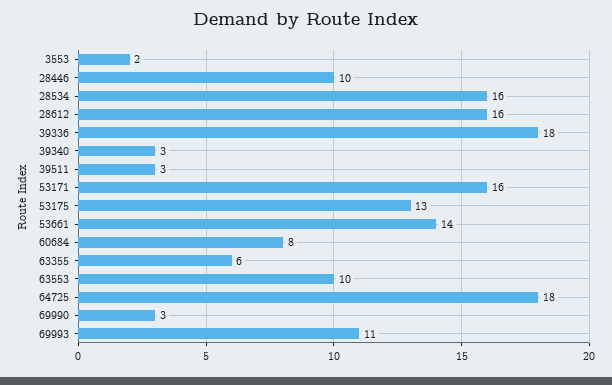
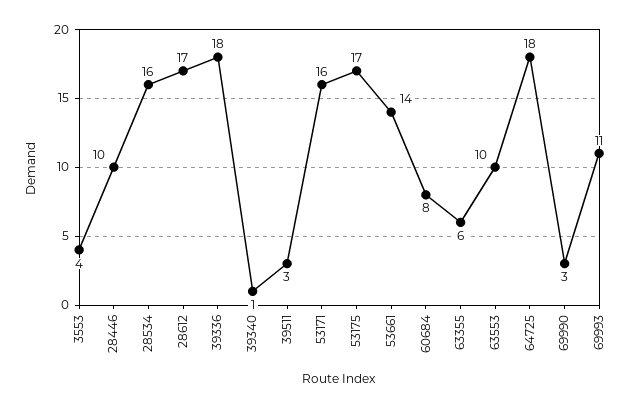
  {
-   "3553": 2,
+   "3553": 4,
    "28446": 10,
    "28534": 16,
-   "28612": 16,
+   "28612": 17,
    "39336": 18,
-   "39340": 3,
+   "39340": 1,
    "39511": 3,
    "53171": 16,
-   "53175": 13,
+   "53175": 17,
    "53661": 14,
    "60684": 8,
    "63355": 6,
    "63553": 10,
    "64725": 18,
    "69990": 3,
    "69993": 11
  }

